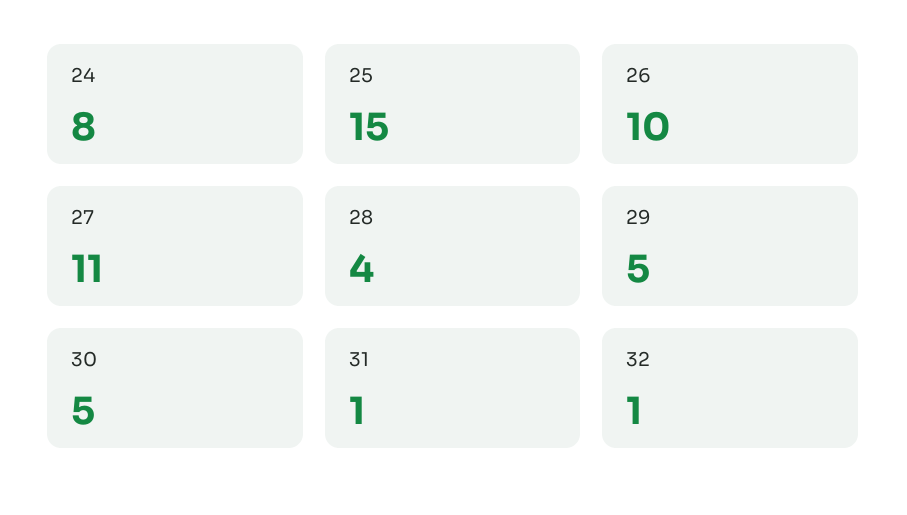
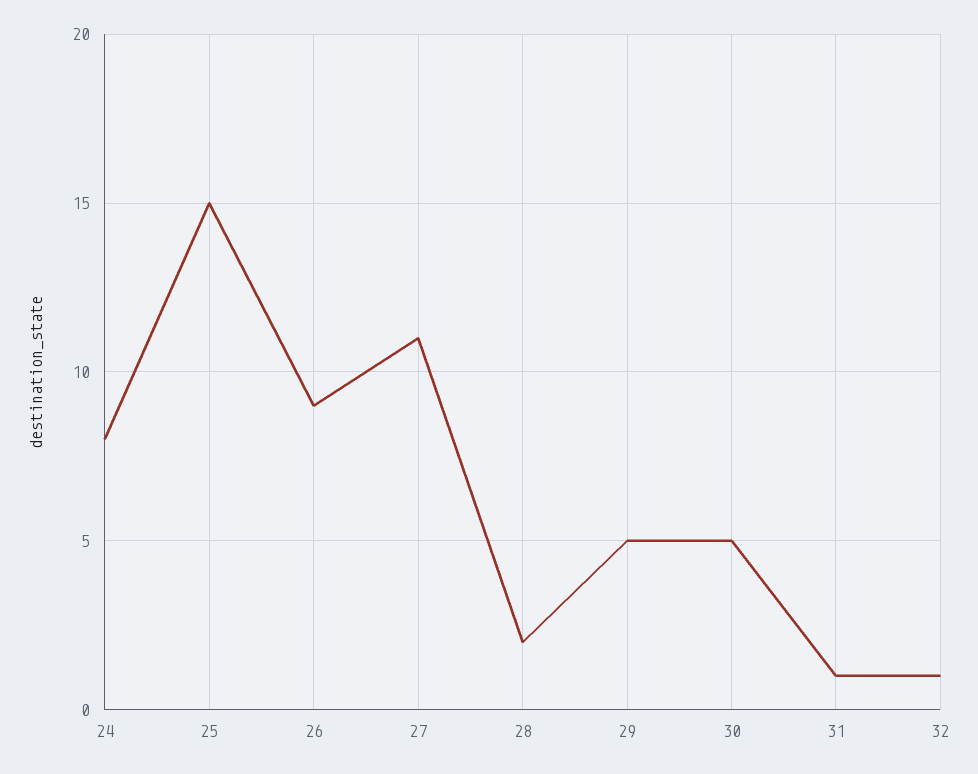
  {
    "24": 8,
    "25": 15,
-   "26": 10,
+   "26": 9,
    "27": 11,
-   "28": 4,
+   "28": 2,
    "29": 5,
    "30": 5,
    "31": 1,
    "32": 1
  }

